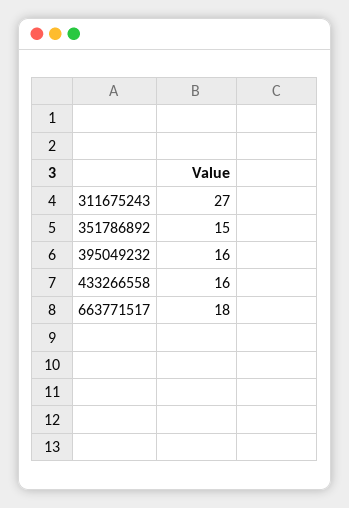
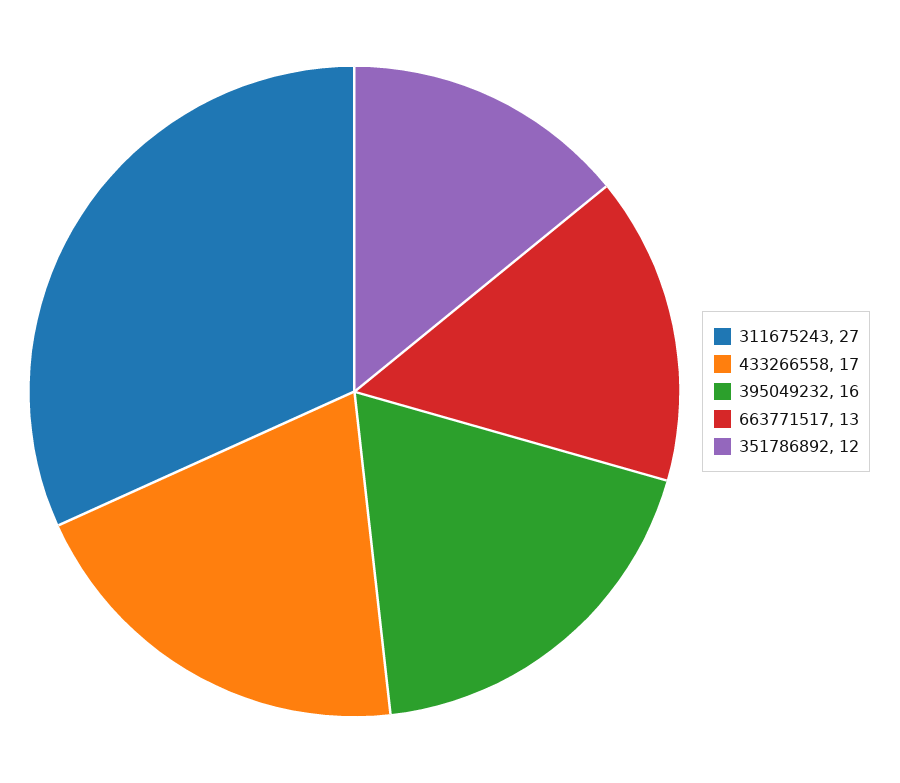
  {
    "311675243": 27,
-   "351786892": 15,
+   "351786892": 12,
    "395049232": 16,
-   "433266558": 16,
+   "433266558": 17,
-   "663771517": 18
+   "663771517": 13
  }

